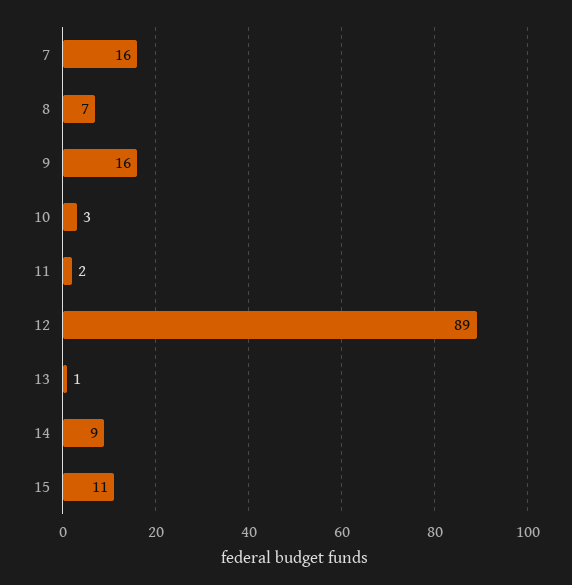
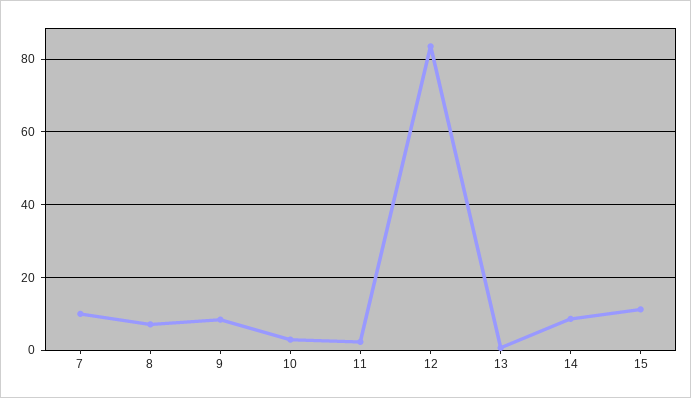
  {
-   "7": 16,
+   "7": 10,
    "8": 7,
-   "9": 16,
+   "9": 8,
    "10": 3,
    "11": 2,
-   "12": 89,
+   "12": 84,
    "13": 1,
    "14": 9,
    "15": 11
  }

